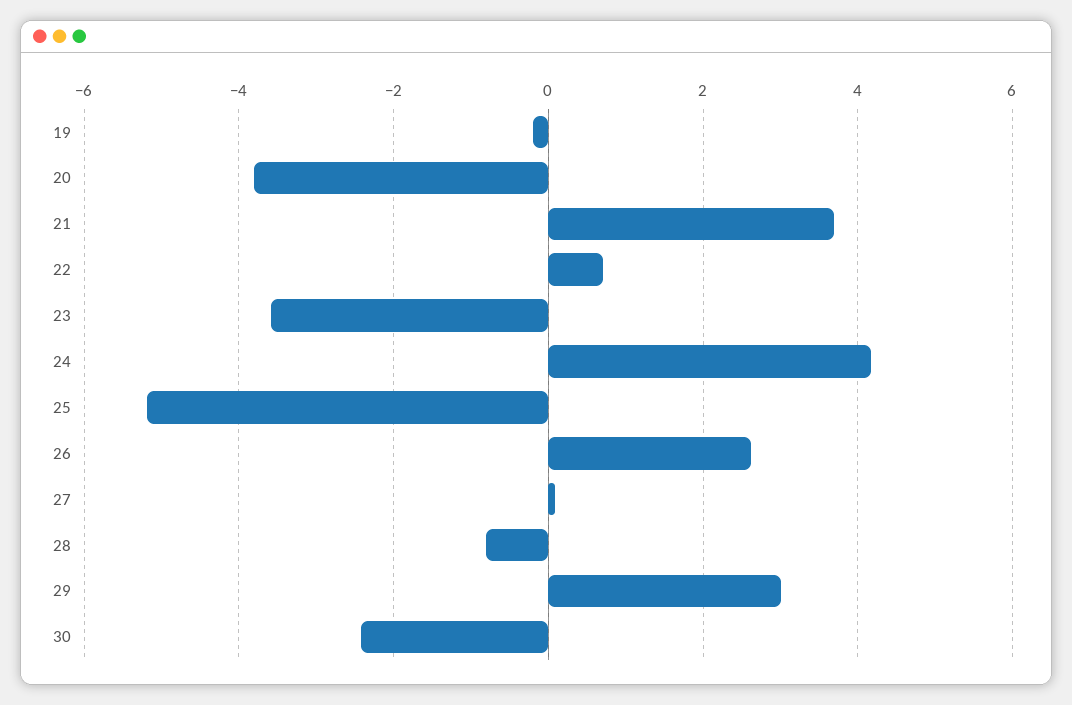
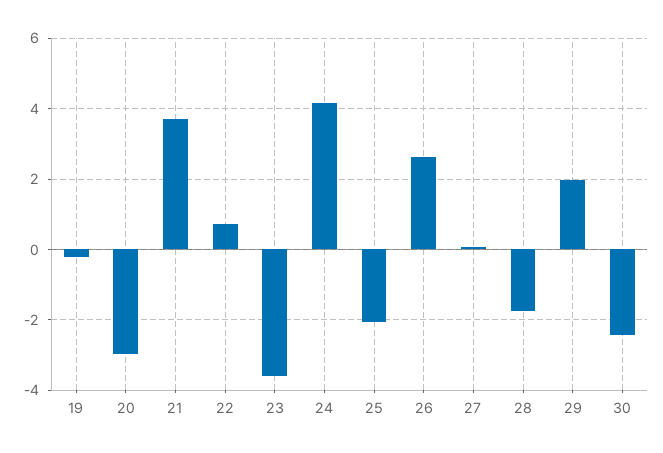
  {
    "19": -0.2,
-   "20": -3.8,
+   "20": -3,
    "21": 3.6,
    "22": 0.8,
    "23": -3.6,
    "24": 4.2,
-   "25": -5.2,
+   "25": -2,
    "26": 2.6,
    "27": 0,
-   "28": -0.8,
+   "28": -1.8,
-   "29": 3,
+   "29": 2,
    "30": -2.4
  }

